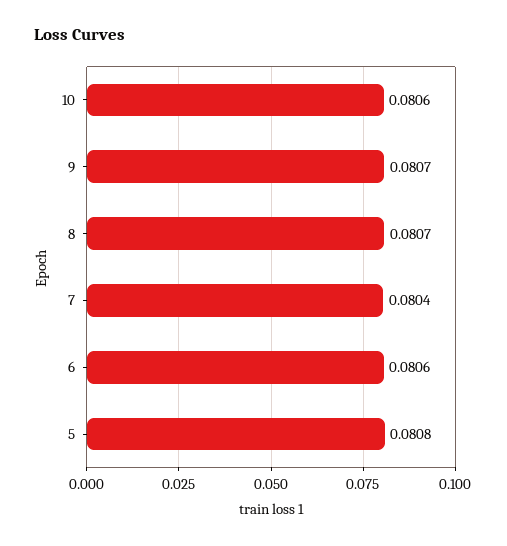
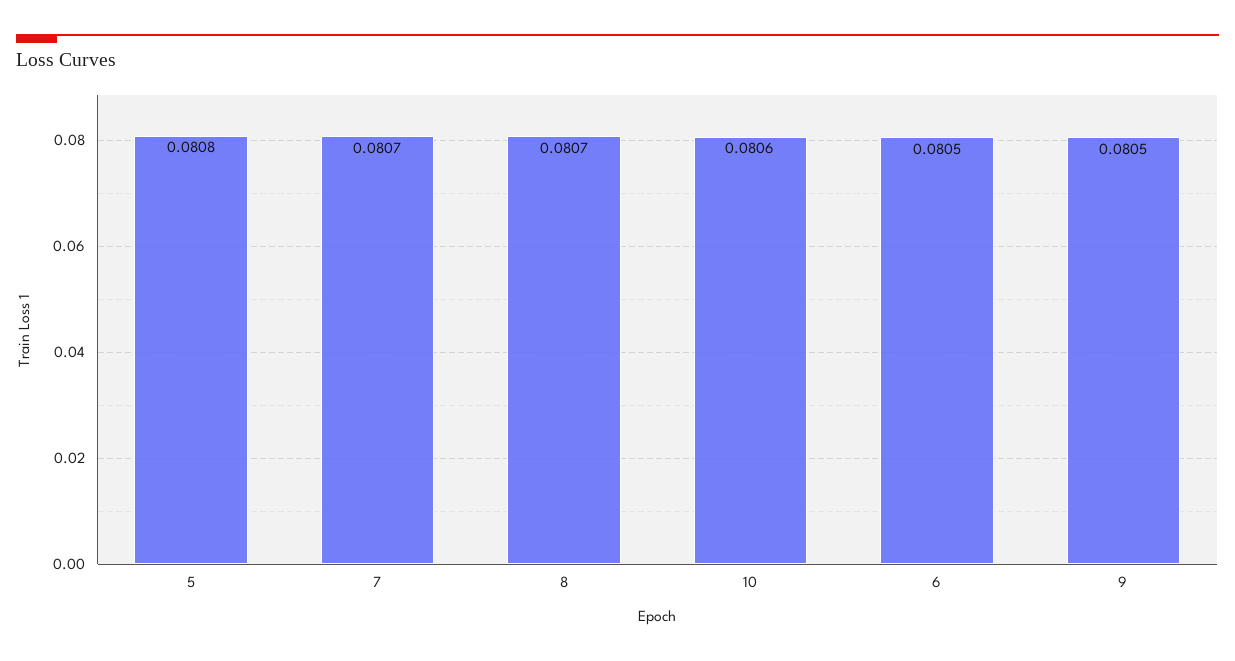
  {
    "10": 0.0806,
-   "9": 0.0807,
+   "9": 0.0805,
    "8": 0.0807,
-   "7": 0.0804,
+   "7": 0.0807,
-   "6": 0.0806,
+   "6": 0.0805,
    "5": 0.0808
  }

